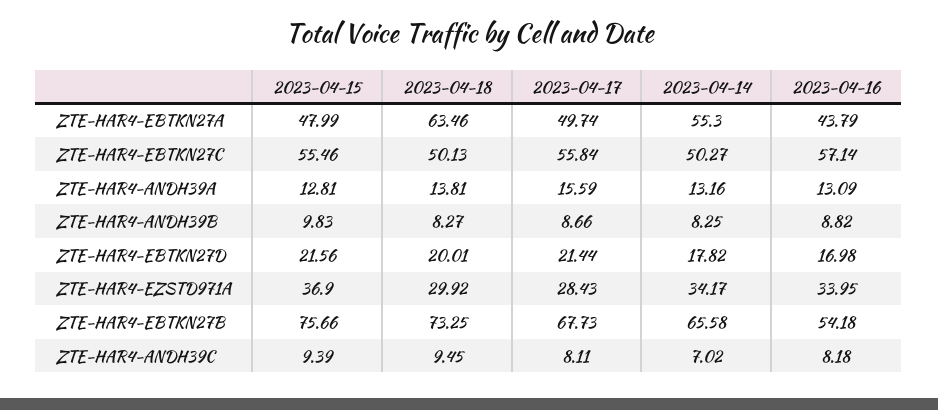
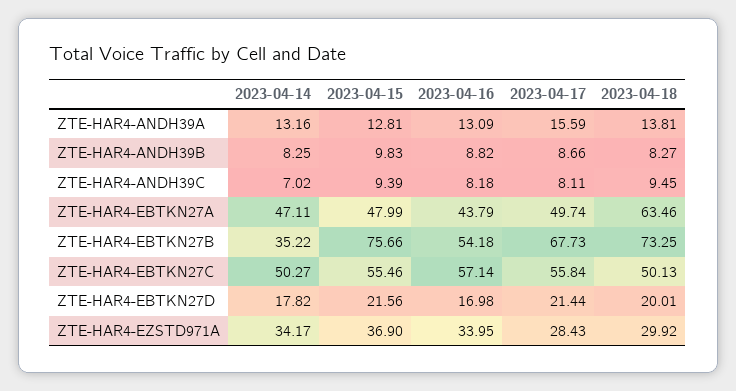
  {
    "2023-04-15": {
      "ZTE-HAR4-EBTKN27A": 47.99,
      "ZTE-HAR4-EBTKN27C": 55.46,
      "ZTE-HAR4-ANDH39A": 12.81,
      "ZTE-HAR4-ANDH39B": 9.83,
      "ZTE-HAR4-EBTKN27D": 21.56,
      "ZTE-HAR4-EZSTD971A": 36.9,
      "ZTE-HAR4-EBTKN27B": 75.66,
      "ZTE-HAR4-ANDH39C": 9.39
    },
    "2023-04-18": {
      "ZTE-HAR4-EBTKN27A": 63.46,
      "ZTE-HAR4-EBTKN27C": 50.13,
      "ZTE-HAR4-ANDH39A": 13.81,
      "ZTE-HAR4-ANDH39B": 8.27,
      "ZTE-HAR4-EBTKN27D": 20.01,
      "ZTE-HAR4-EZSTD971A": 29.92,
      "ZTE-HAR4-EBTKN27B": 73.25,
      "ZTE-HAR4-ANDH39C": 9.45
    },
    "2023-04-17": {
      "ZTE-HAR4-EBTKN27A": 49.74,
      "ZTE-HAR4-EBTKN27C": 55.84,
      "ZTE-HAR4-ANDH39A": 15.59,
      "ZTE-HAR4-ANDH39B": 8.66,
      "ZTE-HAR4-EBTKN27D": 21.44,
      "ZTE-HAR4-EZSTD971A": 28.43,
      "ZTE-HAR4-EBTKN27B": 67.73,
      "ZTE-HAR4-ANDH39C": 8.11
    },
    "2023-04-14": {
-     "ZTE-HAR4-EBTKN27A": 55.3,
+     "ZTE-HAR4-EBTKN27A": 47.11,
      "ZTE-HAR4-EBTKN27C": 50.27,
      "ZTE-HAR4-ANDH39A": 13.16,
      "ZTE-HAR4-ANDH39B": 8.25,
      "ZTE-HAR4-EBTKN27D": 17.82,
      "ZTE-HAR4-EZSTD971A": 34.17,
-     "ZTE-HAR4-EBTKN27B": 65.58,
+     "ZTE-HAR4-EBTKN27B": 35.22,
      "ZTE-HAR4-ANDH39C": 7.02
    },
    "2023-04-16": {
      "ZTE-HAR4-EBTKN27A": 43.79,
      "ZTE-HAR4-EBTKN27C": 57.14,
      "ZTE-HAR4-ANDH39A": 13.09,
      "ZTE-HAR4-ANDH39B": 8.82,
      "ZTE-HAR4-EBTKN27D": 16.98,
      "ZTE-HAR4-EZSTD971A": 33.95,
      "ZTE-HAR4-EBTKN27B": 54.18,
      "ZTE-HAR4-ANDH39C": 8.18
    }
  }

